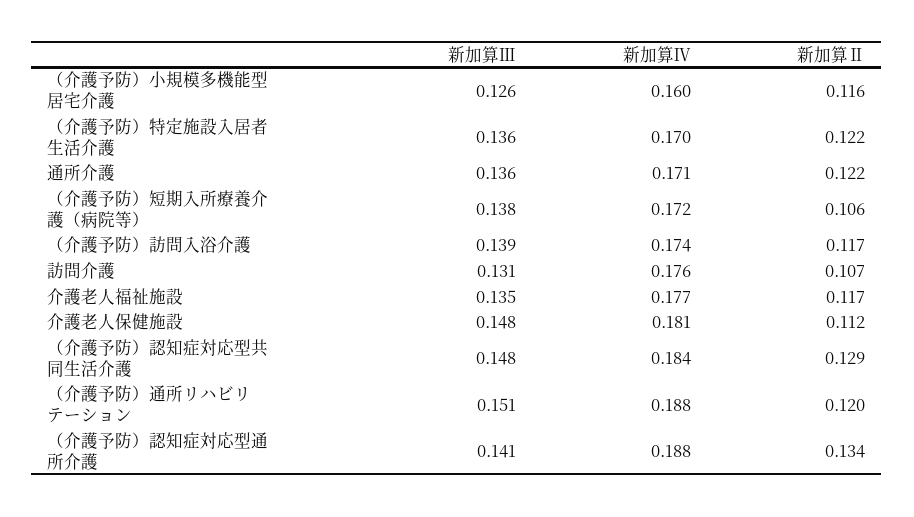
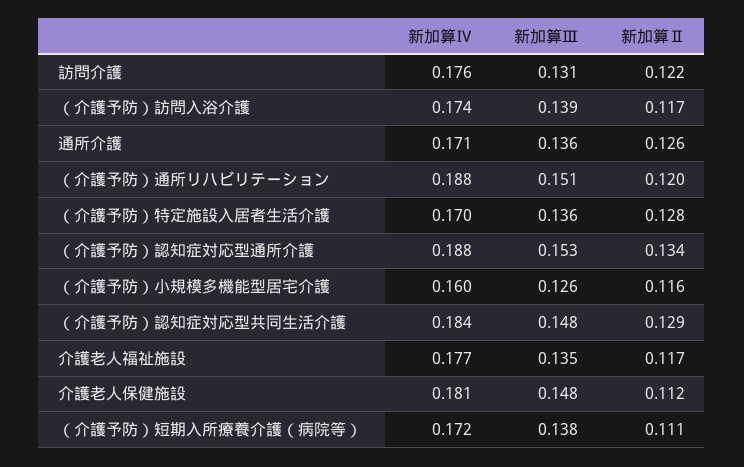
  {
    "新加算Ⅲ": {
      "（介護予防）小規模多機能型居宅介護": 0.126,
      "（介護予防）特定施設入居者生活介護": 0.136,
      "通所介護": 0.136,
      "（介護予防）短期入所療養介護（病院等）": 0.138,
      "（介護予防）訪問入浴介護": 0.139,
      "訪問介護": 0.131,
      "介護老人福祉施設": 0.135,
      "介護老人保健施設": 0.148,
      "（介護予防）認知症対応型共同生活介護": 0.148,
      "（介護予防）通所リハビリテーション": 0.151,
-     "（介護予防）認知症対応型通所介護": 0.141
+     "（介護予防）認知症対応型通所介護": 0.153
    },
    "新加算Ⅳ": {
      "（介護予防）小規模多機能型居宅介護": 0.16,
      "（介護予防）特定施設入居者生活介護": 0.17,
      "通所介護": 0.171,
      "（介護予防）短期入所療養介護（病院等）": 0.172,
      "（介護予防）訪問入浴介護": 0.174,
      "訪問介護": 0.176,
      "介護老人福祉施設": 0.177,
      "介護老人保健施設": 0.181,
      "（介護予防）認知症対応型共同生活介護": 0.184,
      "（介護予防）通所リハビリテーション": 0.188,
      "（介護予防）認知症対応型通所介護": 0.188
    },
    "新加算Ⅱ": {
      "（介護予防）小規模多機能型居宅介護": 0.116,
-     "（介護予防）特定施設入居者生活介護": 0.122,
+     "（介護予防）特定施設入居者生活介護": 0.128,
-     "通所介護": 0.122,
+     "通所介護": 0.126,
-     "（介護予防）短期入所療養介護（病院等）": 0.106,
+     "（介護予防）短期入所療養介護（病院等）": 0.111,
      "（介護予防）訪問入浴介護": 0.117,
-     "訪問介護": 0.107,
+     "訪問介護": 0.122,
      "介護老人福祉施設": 0.117,
      "介護老人保健施設": 0.112,
      "（介護予防）認知症対応型共同生活介護": 0.129,
      "（介護予防）通所リハビリテーション": 0.12,
      "（介護予防）認知症対応型通所介護": 0.134
    }
  }

